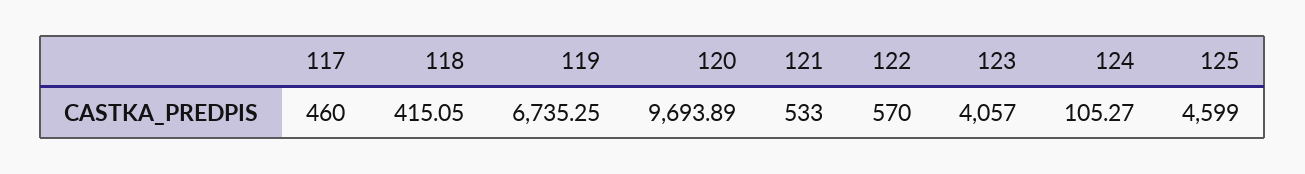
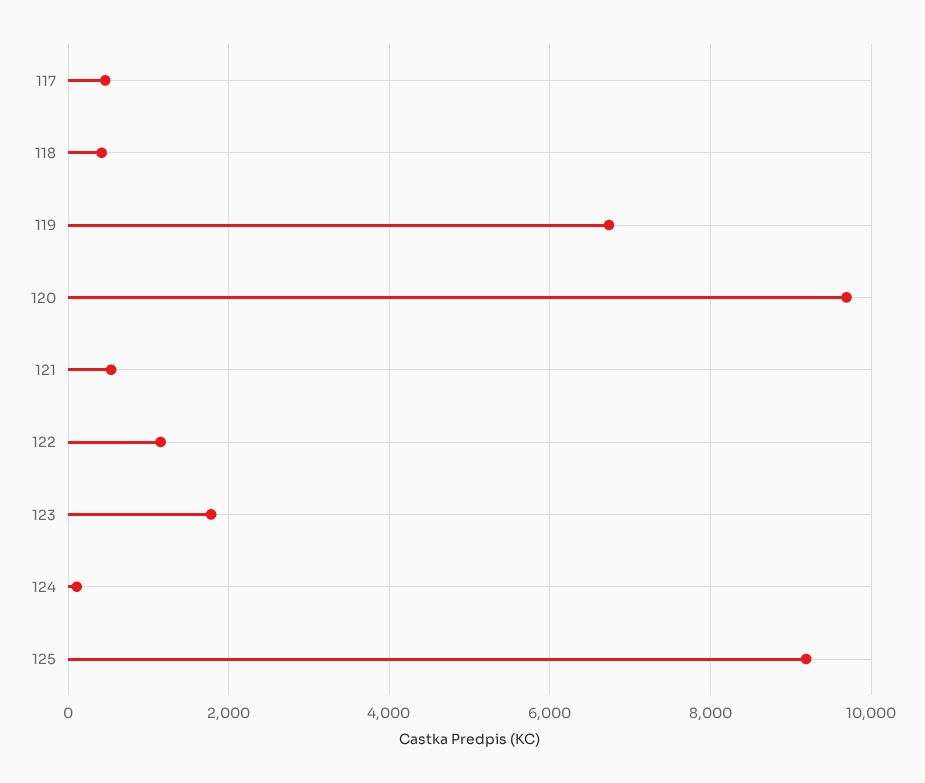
  {
    "117": 460,
    "118": 415.05,
    "119": 6735.25,
    "120": 9693.89,
    "121": 533,
-   "122": 570,
+   "122": 1200,
-   "123": 4057,
+   "123": 1800,
    "124": 105.27,
-   "125": 4599
+   "125": 9200
  }

